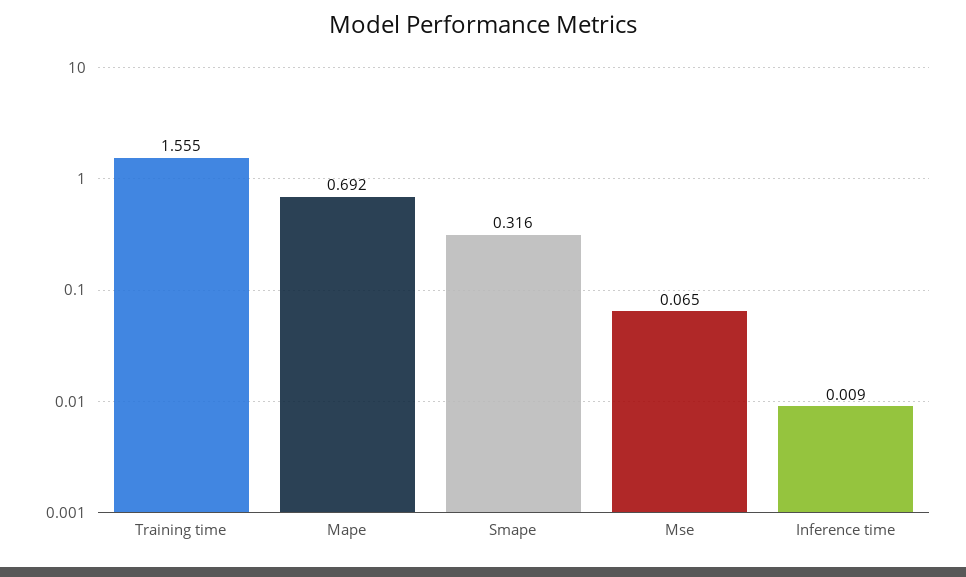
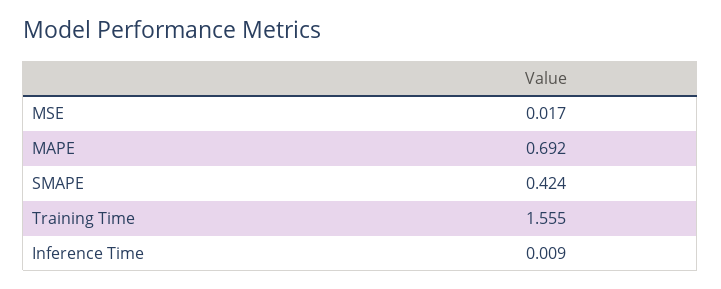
  {
    "Training time": 1.555,
    "Mape": 0.692,
-   "Smape": 0.316,
+   "Smape": 0.424,
-   "Mse": 0.065,
+   "Mse": 0.017,
    "Inference time": 0.009
  }

